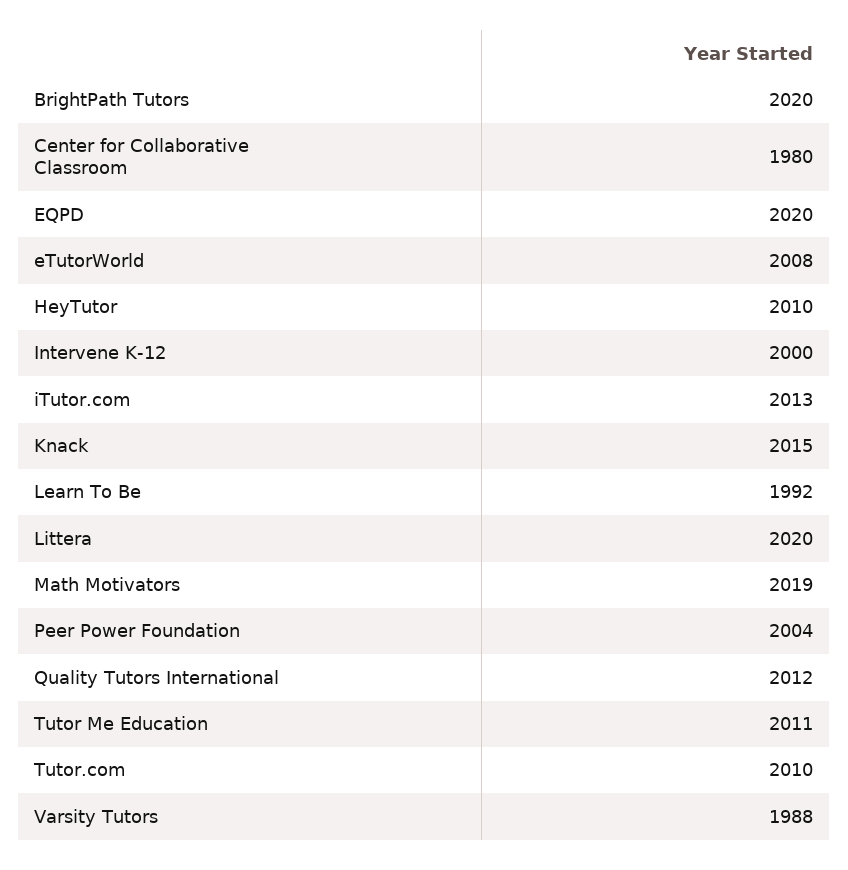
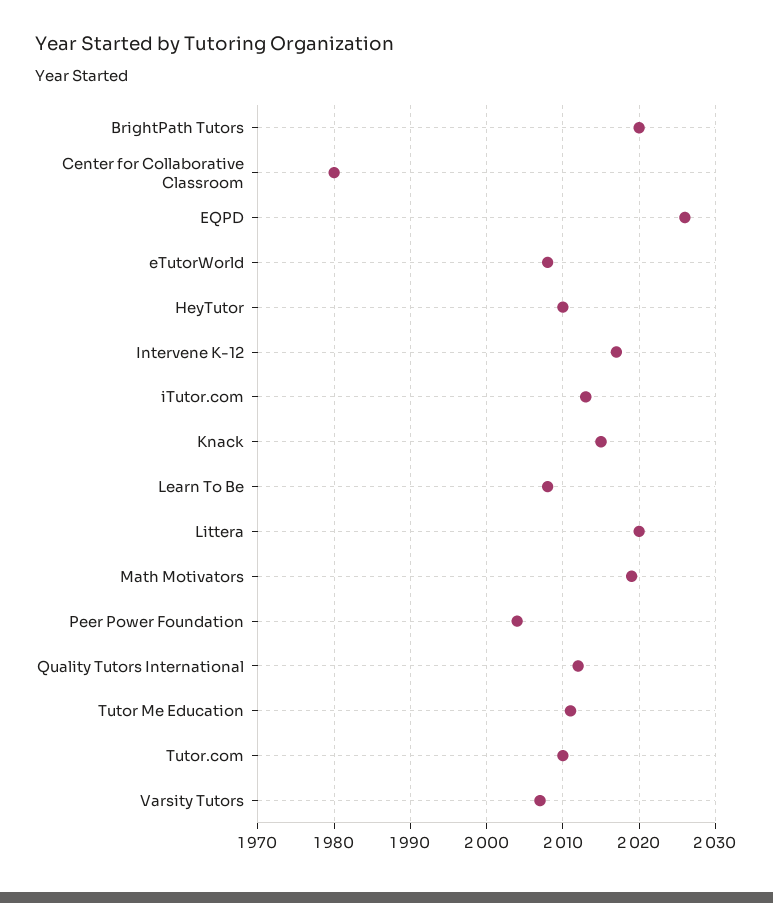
  {
    "BrightPath Tutors": 2020,
    "Center for Collaborative Classroom": 1980,
-   "EQPD": 2020,
+   "EQPD": 2026,
    "eTutorWorld": 2008,
    "HeyTutor": 2010,
-   "Intervene K-12": 2000,
+   "Intervene K-12": 2017,
    "iTutor.com": 2013,
    "Knack": 2015,
-   "Learn To Be": 1992,
+   "Learn To Be": 2008,
    "Littera": 2020,
    "Math Motivators": 2019,
    "Peer Power Foundation": 2004,
    "Quality Tutors International": 2012,
    "Tutor Me Education": 2011,
    "Tutor.com": 2010,
-   "Varsity Tutors": 1988
+   "Varsity Tutors": 2007
  }

